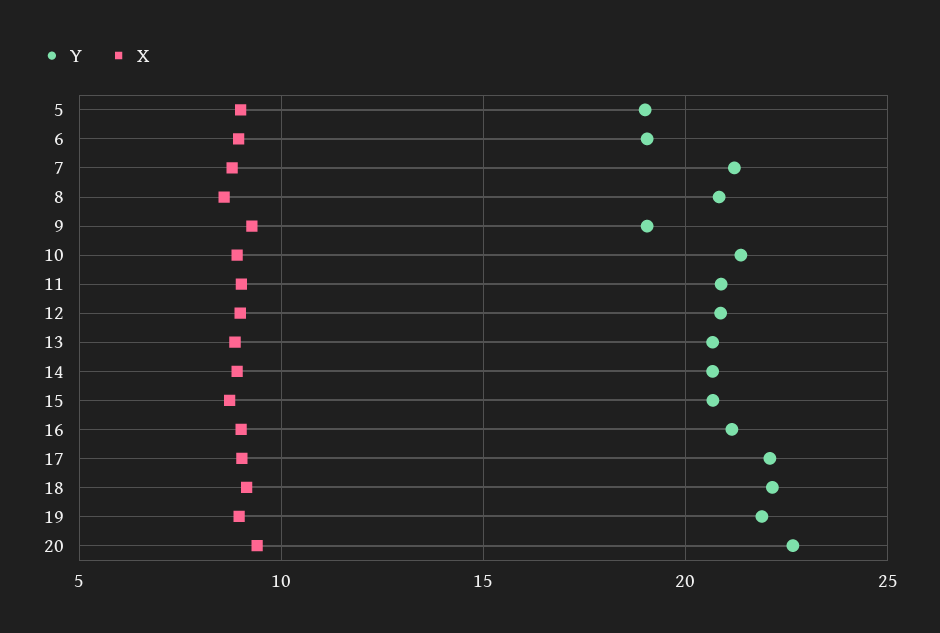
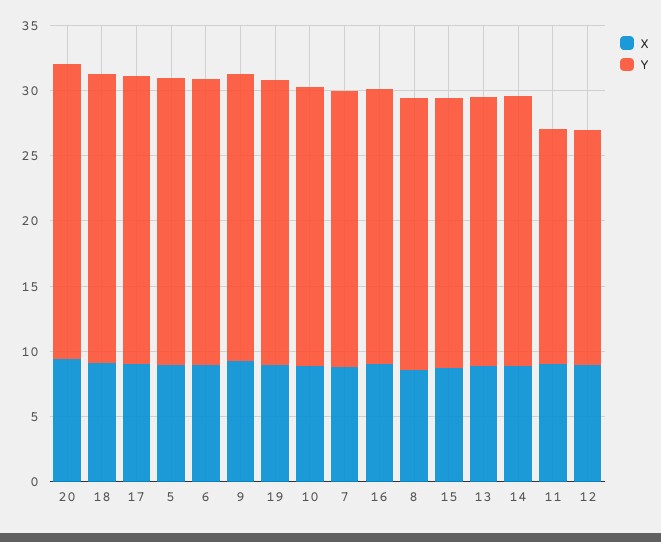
  {
    "Y": {
-     "5": 19,
+     "5": 22,
-     "6": 19,
+     "6": 22,
      "7": 21,
      "8": 21,
-     "9": 19,
+     "9": 22,
      "10": 21.5,
-     "11": 21,
+     "11": 18,
-     "12": 21,
+     "12": 18,
      "13": 20.5,
      "14": 20.5,
      "15": 20.5,
      "16": 21,
      "17": 22,
      "18": 22,
      "19": 22,
      "20": 22.5
    },
    "X": {
      "5": 9,
      "6": 9,
      "7": 9,
      "8": 8.5,
      "9": 9.5,
      "10": 9,
      "11": 9,
      "12": 9,
      "13": 9,
      "14": 9,
      "15": 8.5,
      "16": 9,
      "17": 9,
      "18": 9,
      "19": 9,
      "20": 9.5
    }
  }

